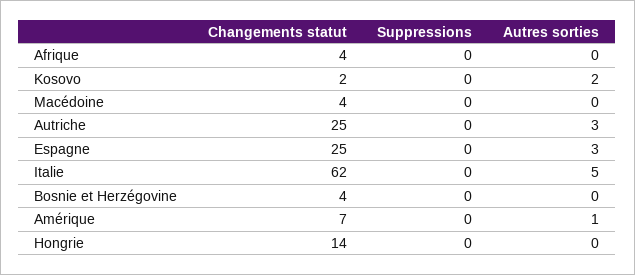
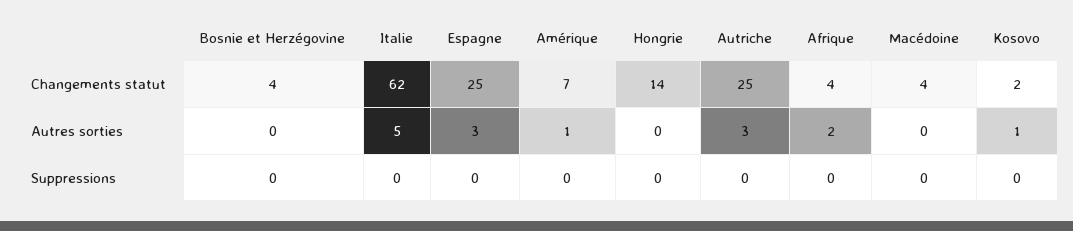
  {
    "Changements statut": {
      "Afrique": 4,
      "Kosovo": 2,
      "Macédoine": 4,
      "Autriche": 25,
      "Espagne": 25,
      "Italie": 62,
      "Bosnie et Herzégovine": 4,
      "Amérique": 7,
      "Hongrie": 14
    },
    "Suppressions": {
      "Afrique": 0,
      "Kosovo": 0,
      "Macédoine": 0,
      "Autriche": 0,
      "Espagne": 0,
      "Italie": 0,
      "Bosnie et Herzégovine": 0,
      "Amérique": 0,
      "Hongrie": 0
    },
    "Autres sorties": {
-     "Afrique": 0,
+     "Afrique": 2,
-     "Kosovo": 2,
+     "Kosovo": 1,
      "Macédoine": 0,
      "Autriche": 3,
      "Espagne": 3,
      "Italie": 5,
      "Bosnie et Herzégovine": 0,
      "Amérique": 1,
      "Hongrie": 0
    }
  }

